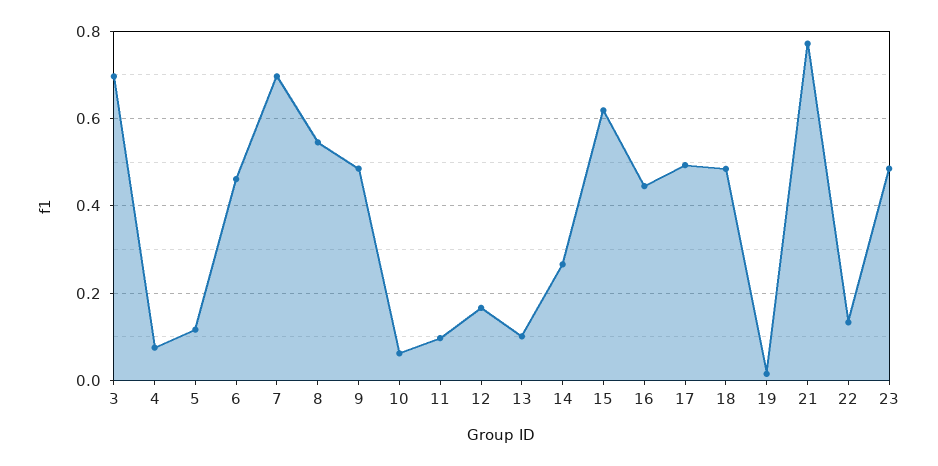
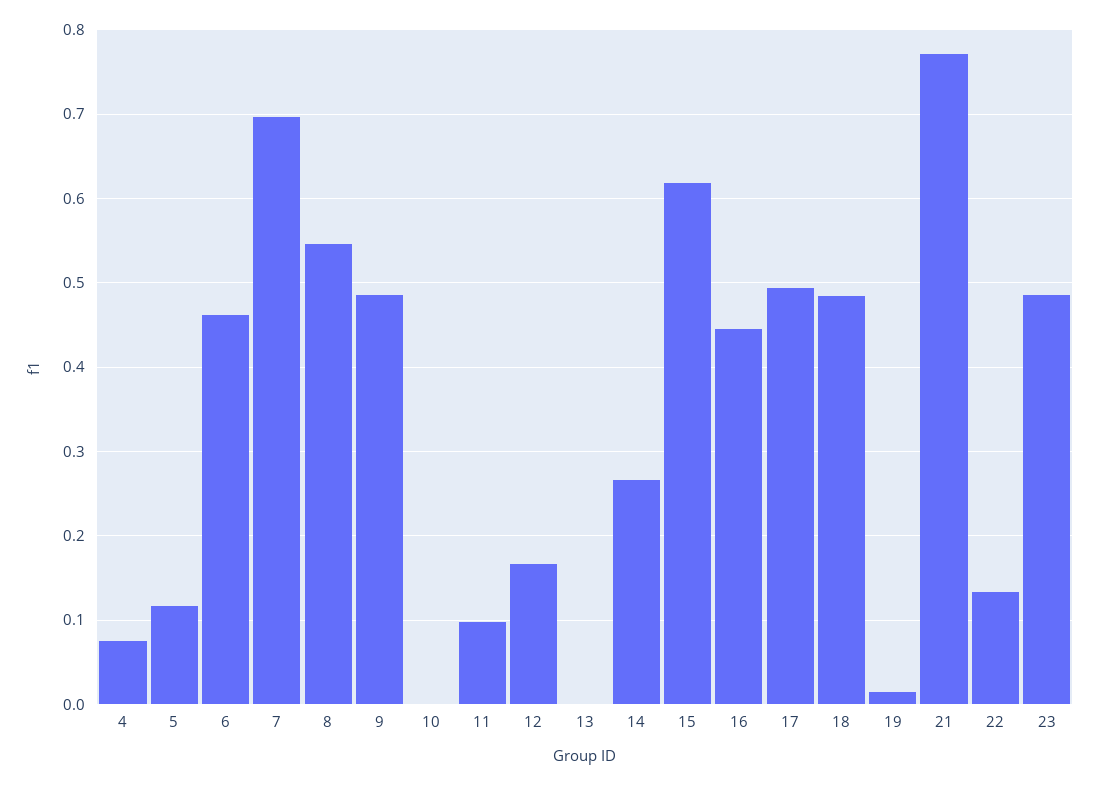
  {
-   "3": 0.7,
    "4": 0.08,
    "5": 0.12,
    "6": 0.46,
    "7": 0.7,
    "8": 0.55,
    "9": 0.49,
-   "10": 0.06,
+   "10": 0,
    "11": 0.1,
    "12": 0.17,
-   "13": 0.1,
+   "13": 0,
    "14": 0.27,
    "15": 0.62,
    "16": 0.45,
    "17": 0.49,
    "18": 0.48,
    "19": 0.02,
    "21": 0.77,
    "22": 0.13,
    "23": 0.49
  }

